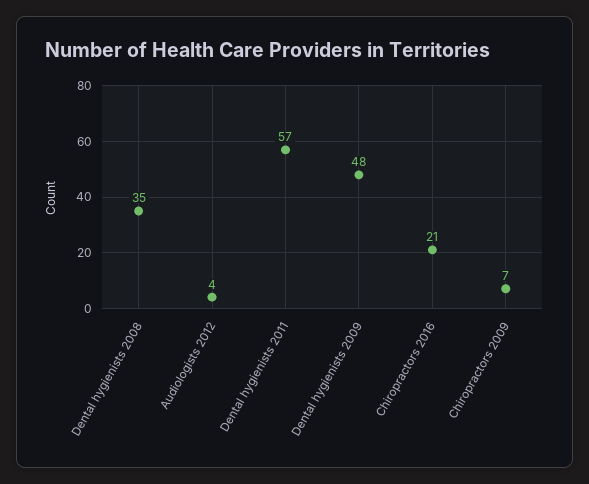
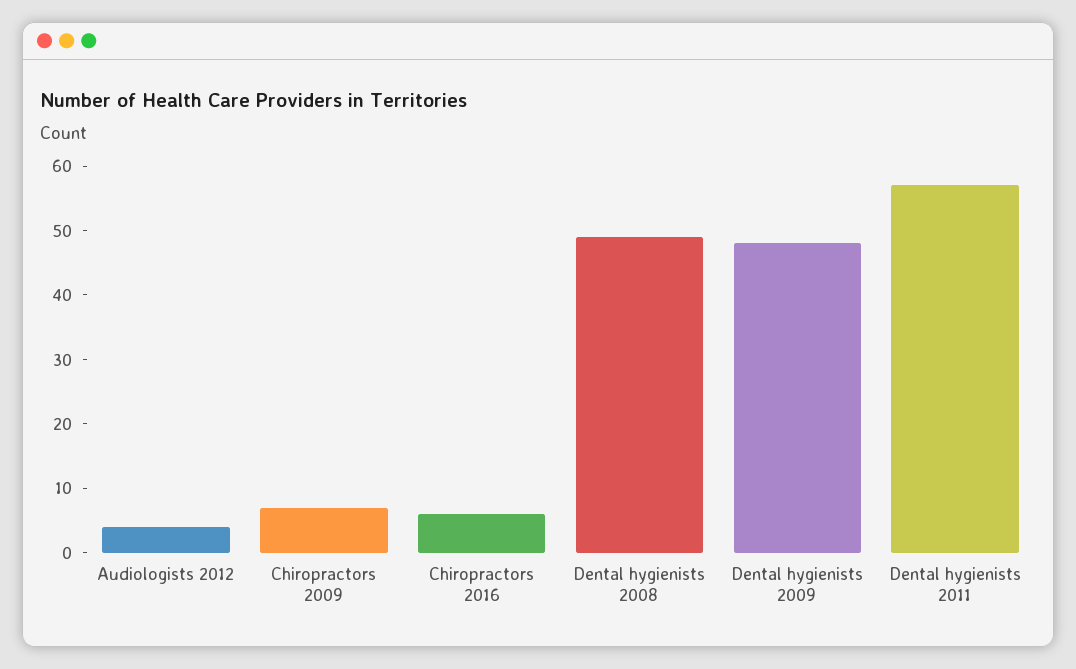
  {
-   "Dental hygienists 2008": 35,
+   "Dental hygienists 2008": 50,
    "Audiologists 2012": 4,
    "Dental hygienists 2011": 57,
    "Dental hygienists 2009": 48,
-   "Chiropractors 2016": 21,
+   "Chiropractors 2016": 5,
    "Chiropractors 2009": 7
  }

